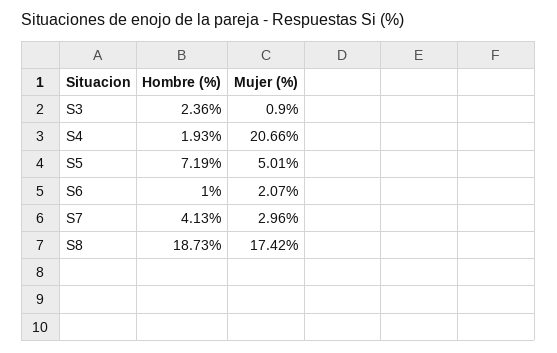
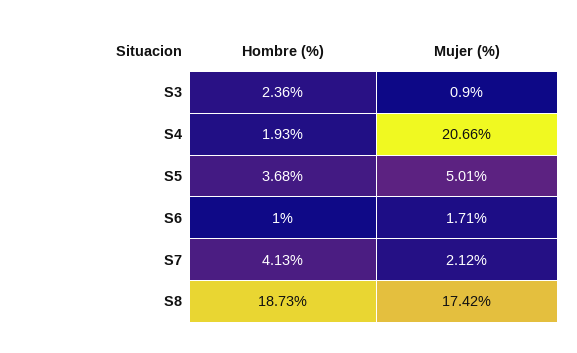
  {
    "Hombre (%)": {
      "S3": 2.36,
      "S4": 1.93,
-     "S5": 7.19,
+     "S5": 3.68,
      "S6": 1,
      "S7": 4.13,
      "S8": 18.73
    },
    "Mujer (%)": {
      "S3": 0.9,
      "S4": 20.66,
      "S5": 5.01,
-     "S6": 2.07,
+     "S6": 1.71,
-     "S7": 2.96,
+     "S7": 2.12,
      "S8": 17.42
    }
  }

